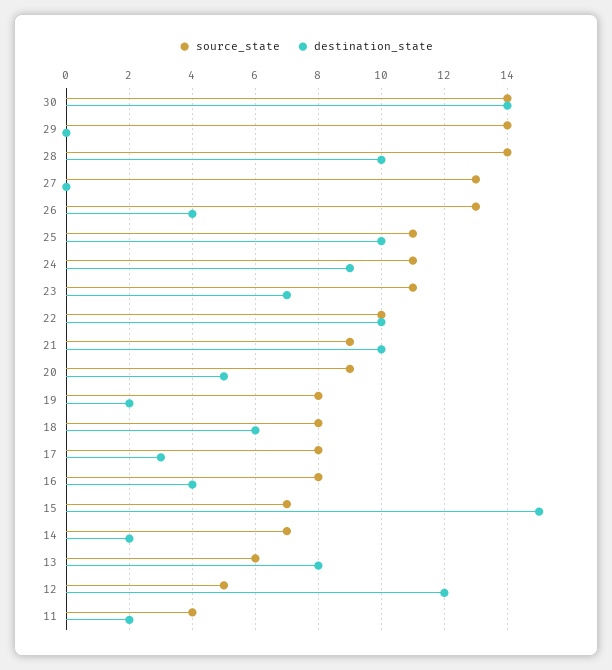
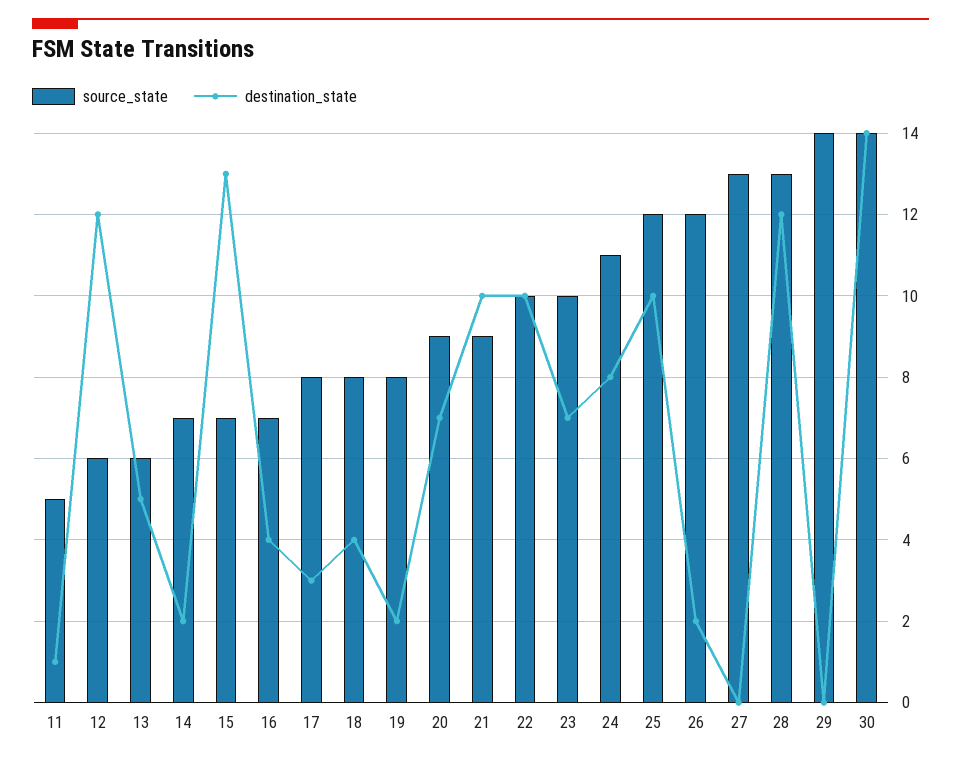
  {
    "source_state": {
      "30": 14,
      "29": 14,
-     "28": 14,
+     "28": 13,
      "27": 13,
-     "26": 13,
+     "26": 12,
-     "25": 11,
+     "25": 12,
      "24": 11,
-     "23": 11,
+     "23": 10,
      "22": 10,
      "21": 9,
      "20": 9,
      "19": 8,
      "18": 8,
      "17": 8,
-     "16": 8,
+     "16": 7,
      "15": 7,
      "14": 7,
      "13": 6,
-     "12": 5,
+     "12": 6,
-     "11": 4
+     "11": 5
    },
    "destination_state": {
      "30": 14,
      "29": 0,
-     "28": 10,
+     "28": 12,
      "27": 0,
-     "26": 4,
+     "26": 2,
      "25": 10,
-     "24": 9,
+     "24": 8,
      "23": 7,
      "22": 10,
      "21": 10,
-     "20": 5,
+     "20": 7,
      "19": 2,
-     "18": 6,
+     "18": 4,
      "17": 3,
      "16": 4,
-     "15": 15,
+     "15": 13,
      "14": 2,
-     "13": 8,
+     "13": 5,
      "12": 12,
-     "11": 2
+     "11": 1
    }
  }

